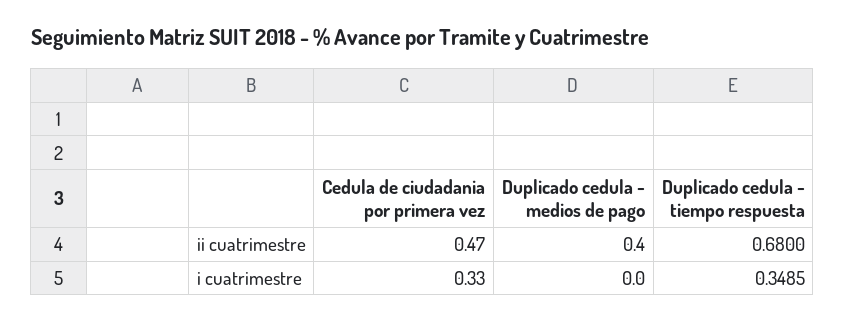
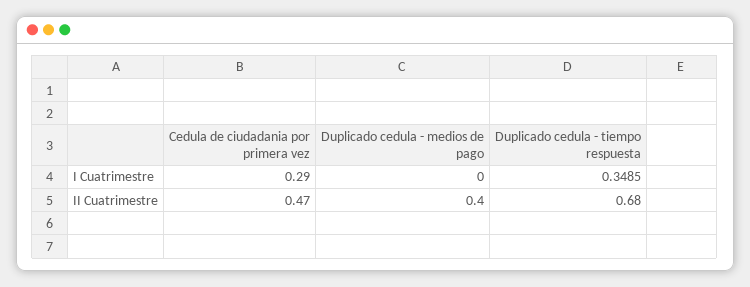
  {
    "Cedula de ciudadania por primera vez": {
      "ii cuatrimestre": 0.47,
-     "i cuatrimestre": 0.33
+     "i cuatrimestre": 0.29
    },
    "Duplicado cedula - medios de pago": {
      "ii cuatrimestre": 0.4,
      "i cuatrimestre": 0
    },
    "Duplicado cedula - tiempo respuesta": {
      "ii cuatrimestre": 0.68,
      "i cuatrimestre": 0.3485
    }
  }

